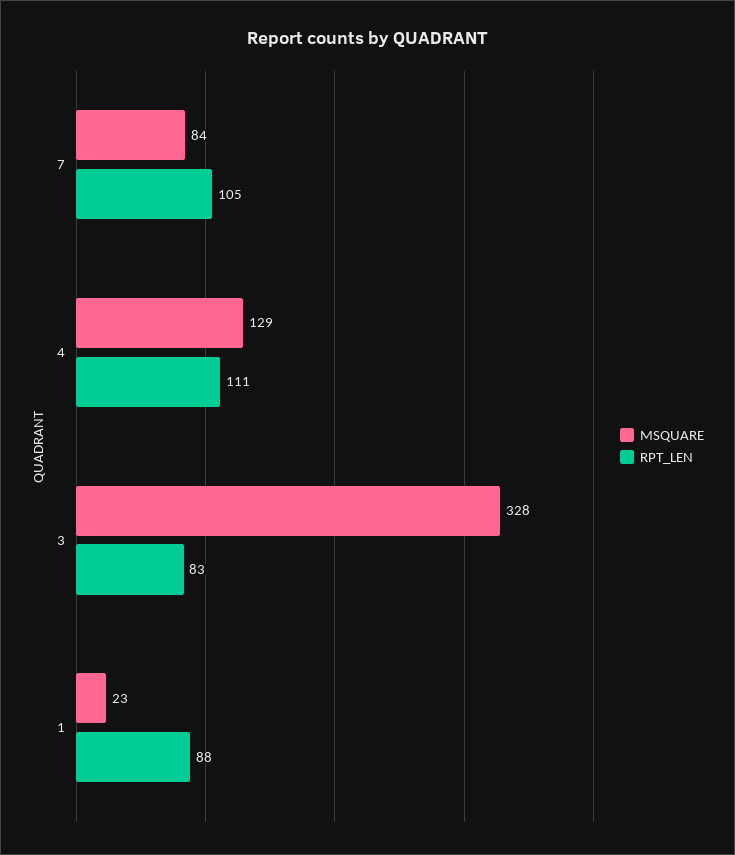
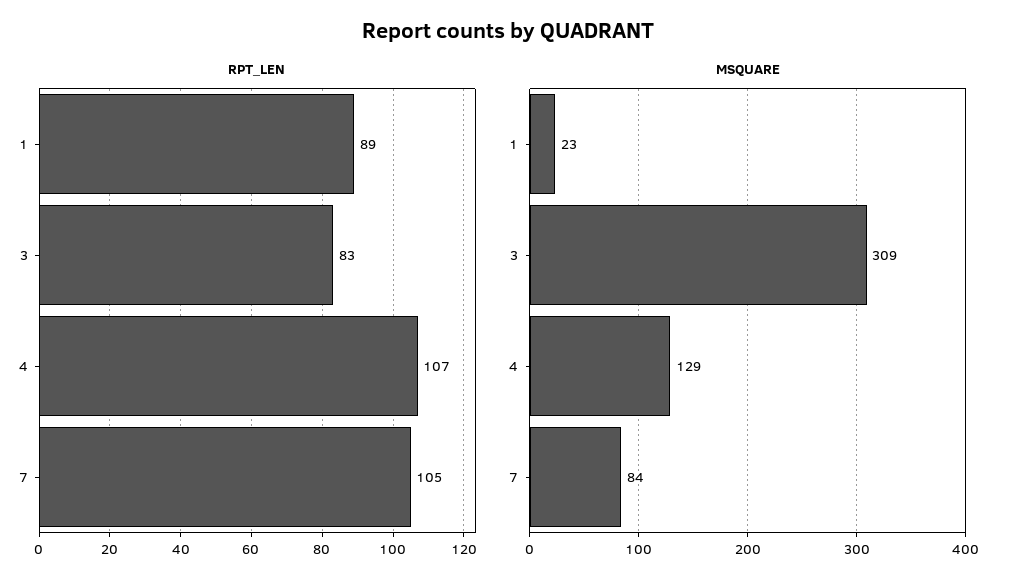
  {
    "MSQUARE": {
      "7": 84,
      "4": 129,
-     "3": 328,
+     "3": 309,
      "1": 23
    },
    "RPT_LEN": {
      "7": 105,
-     "4": 111,
+     "4": 107,
      "3": 83,
-     "1": 88
+     "1": 89
    }
  }

